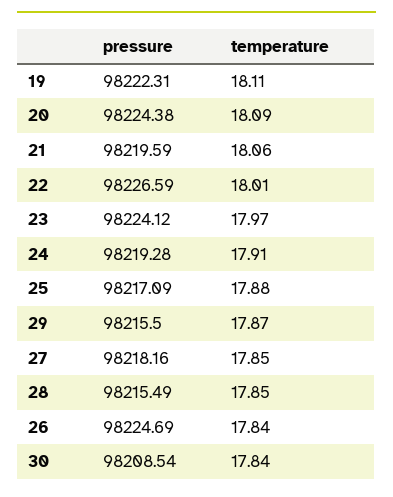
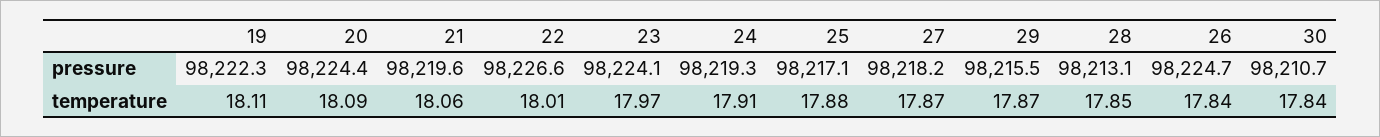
  {
    "pressure": {
      "19": 98222.31,
      "20": 98224.38,
      "21": 98219.59,
      "22": 98226.59,
      "23": 98224.12,
      "24": 98219.28,
      "25": 98217.09,
      "29": 98215.5,
      "27": 98218.16,
-     "28": 98215.49,
+     "28": 98213.1,
      "26": 98224.69,
-     "30": 98208.54
+     "30": 98210.7
    },
    "temperature": {
      "19": 18.11,
      "20": 18.09,
      "21": 18.06,
      "22": 18.01,
      "23": 17.97,
      "24": 17.91,
      "25": 17.88,
      "29": 17.87,
-     "27": 17.85,
+     "27": 17.87,
      "28": 17.85,
      "26": 17.84,
      "30": 17.84
    }
  }

